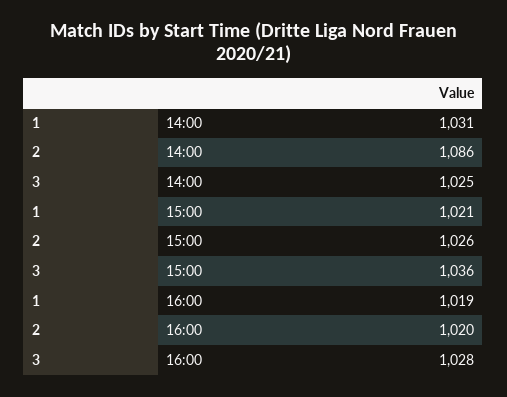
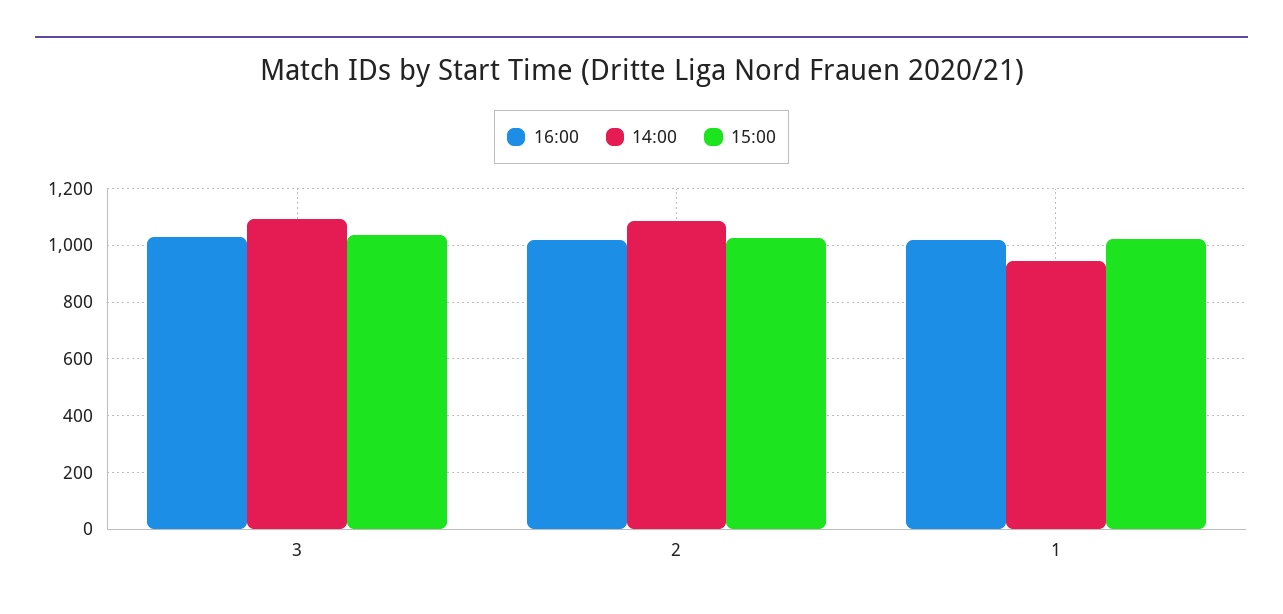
  {
    "14:00": {
-     "1": 1031,
+     "1": 950,
      "2": 1086,
-     "3": 1025
+     "3": 1100
    },
    "15:00": {
      "1": 1021,
      "2": 1026,
      "3": 1036
    },
    "16:00": {
      "1": 1019,
      "2": 1020,
      "3": 1028
    }
  }

